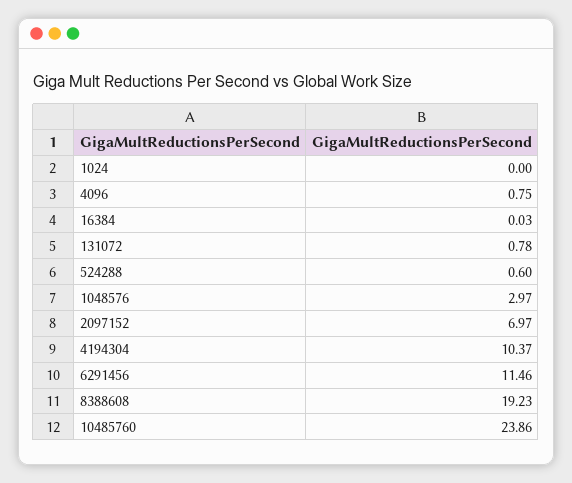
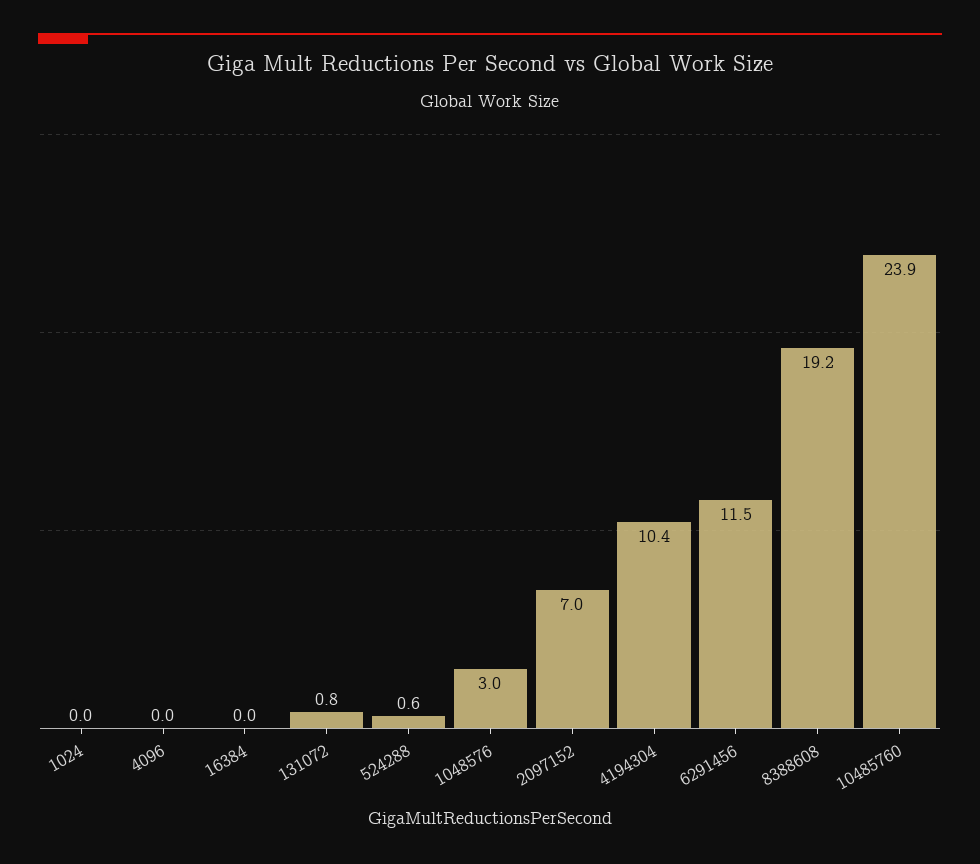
  {
    "1024": 0,
-   "4096": 0.75,
+   "4096": 0,
    "16384": 0.03,
    "131072": 0.78,
    "524288": 0.6,
    "1048576": 2.97,
    "2097152": 6.97,
    "4194304": 10.37,
    "6291456": 11.46,
    "8388608": 19.23,
    "10485760": 23.86
  }

